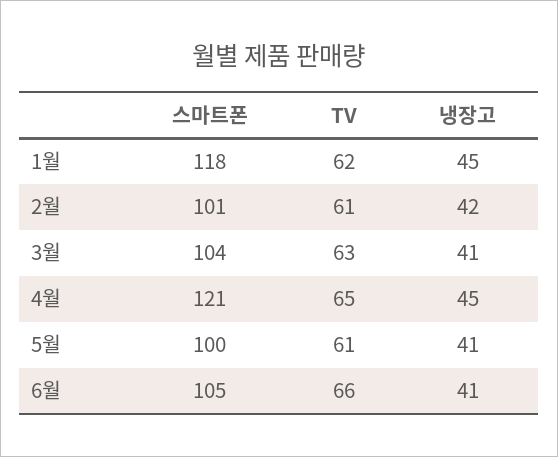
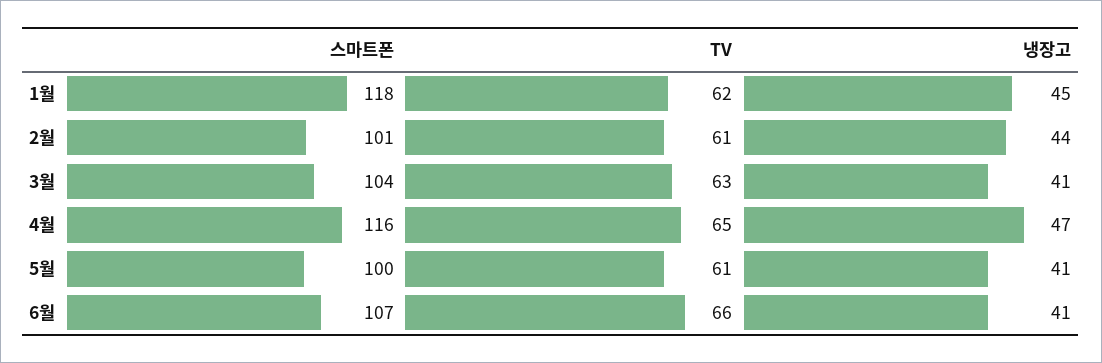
  {
    "스마트폰": {
      "1월": 118,
      "2월": 101,
      "3월": 104,
-     "4월": 121,
+     "4월": 116,
      "5월": 100,
-     "6월": 105
+     "6월": 107
    },
    "TV": {
      "1월": 62,
      "2월": 61,
      "3월": 63,
      "4월": 65,
      "5월": 61,
      "6월": 66
    },
    "냉장고": {
      "1월": 45,
-     "2월": 42,
+     "2월": 44,
      "3월": 41,
-     "4월": 45,
+     "4월": 47,
      "5월": 41,
      "6월": 41
    }
  }

